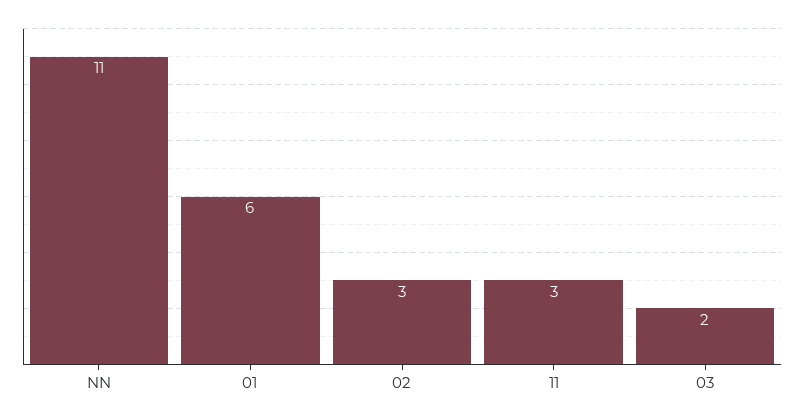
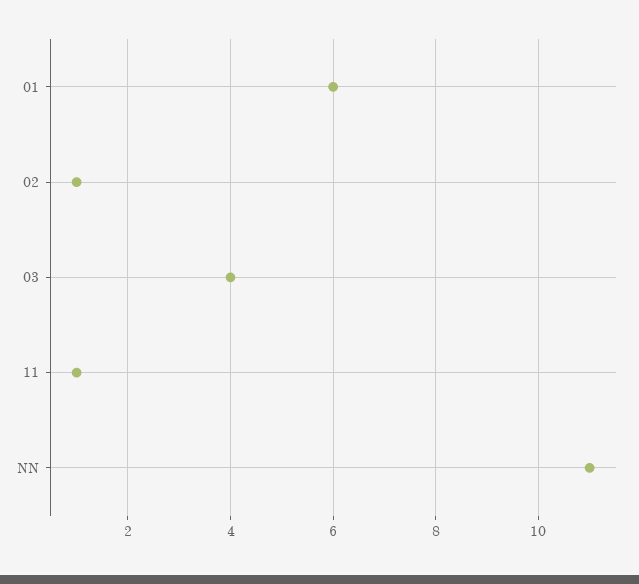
  {
    "NN": 11,
    "01": 6,
-   "02": 3,
+   "02": 1,
-   "11": 3,
+   "11": 1,
-   "03": 2
+   "03": 4
  }

